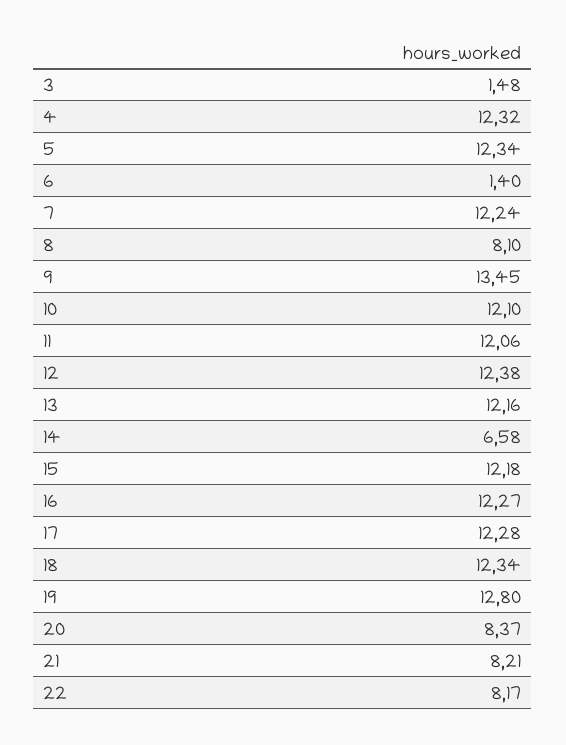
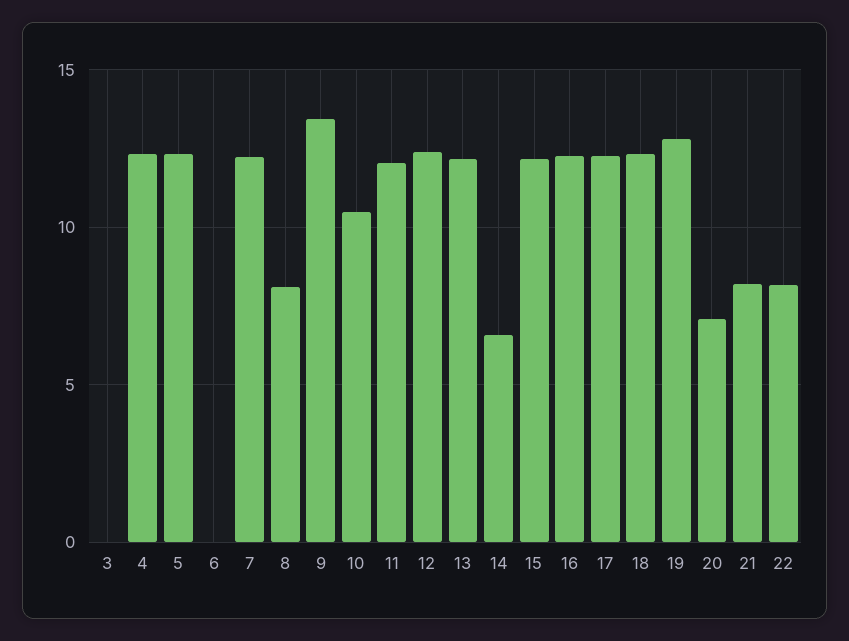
  {
-   "3": 1.48,
+   "3": 0,
    "4": 12.32,
    "5": 12.34,
-   "6": 1.4,
+   "6": 0,
    "7": 12.24,
    "8": 8.1,
    "9": 13.45,
-   "10": 12.1,
+   "10": 10.5,
    "11": 12.06,
    "12": 12.38,
    "13": 12.16,
    "14": 6.58,
    "15": 12.18,
    "16": 12.27,
    "17": 12.28,
    "18": 12.34,
    "19": 12.8,
-   "20": 8.37,
+   "20": 7,
    "21": 8.21,
    "22": 8.17
  }

